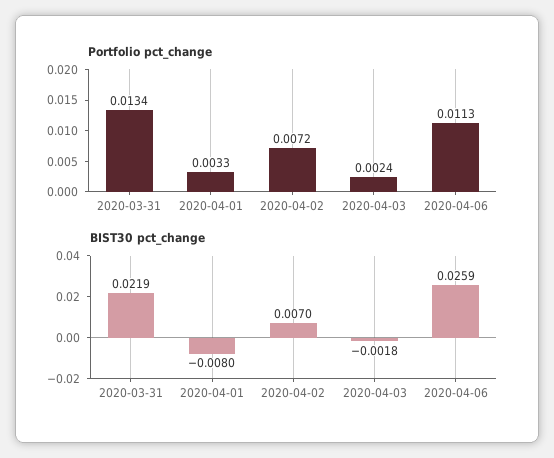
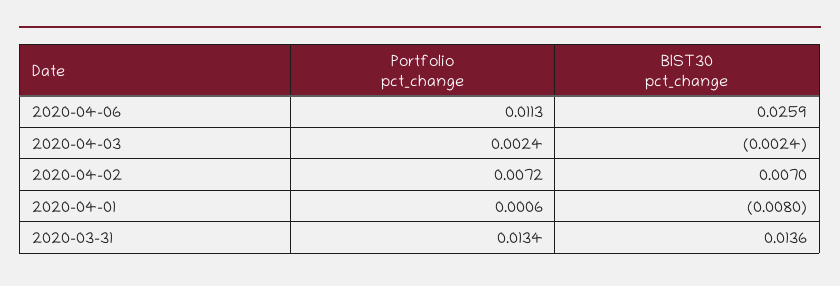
  {
    "Portfolio pct_change": {
      "2020-03-31": 0.0134,
-     "2020-04-01": 0.0033,
+     "2020-04-01": 0.0006,
      "2020-04-02": 0.0072,
      "2020-04-03": 0.0024,
      "2020-04-06": 0.0113
    },
    "BIST30 pct_change": {
-     "2020-03-31": 0.0219,
+     "2020-03-31": 0.0136,
      "2020-04-01": -0.008,
      "2020-04-02": 0.007,
-     "2020-04-03": -0.0018,
+     "2020-04-03": -0.0024,
      "2020-04-06": 0.0259
    }
  }

